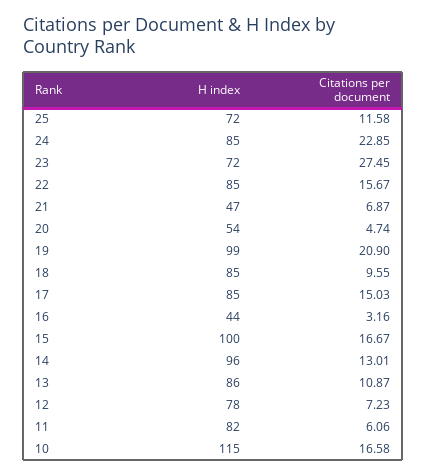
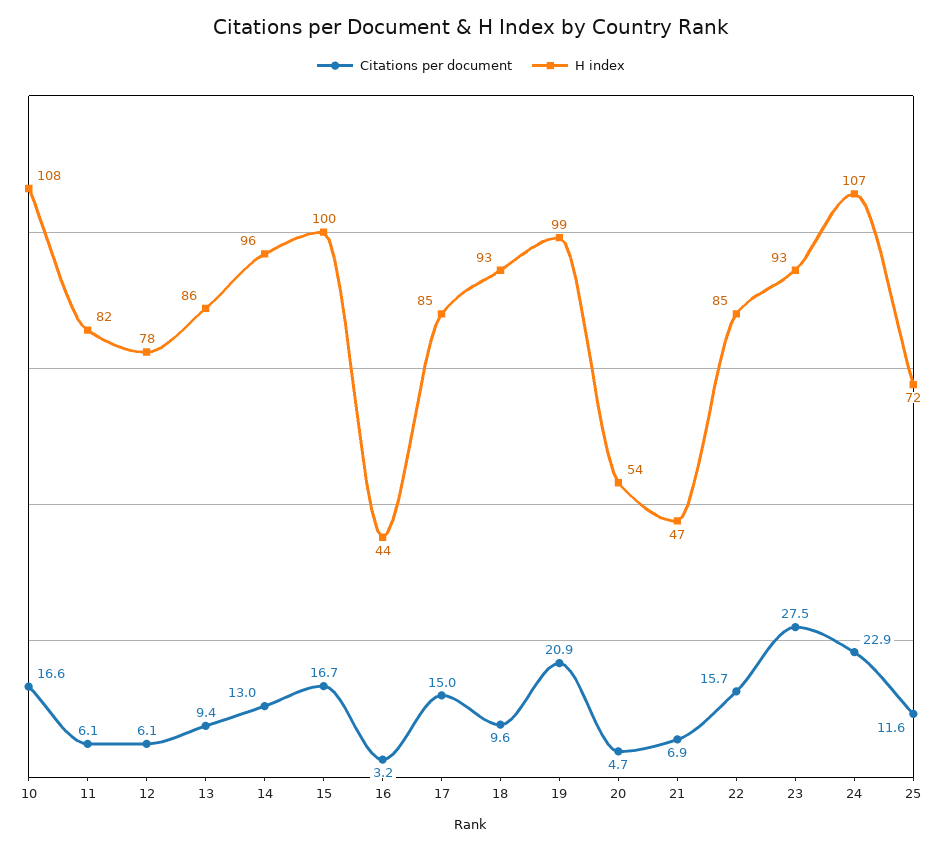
  {
    "H index": {
      "25": 72,
-     "24": 85,
+     "24": 107,
-     "23": 72,
+     "23": 93,
      "22": 85,
      "21": 47,
      "20": 54,
      "19": 99,
-     "18": 85,
+     "18": 93,
      "17": 85,
      "16": 44,
      "15": 100,
      "14": 96,
      "13": 86,
      "12": 78,
      "11": 82,
-     "10": 115
+     "10": 108
    },
    "Citations per document": {
      "25": 11.58,
      "24": 22.85,
      "23": 27.45,
      "22": 15.67,
      "21": 6.87,
      "20": 4.74,
      "19": 20.9,
      "18": 9.55,
      "17": 15.03,
      "16": 3.16,
      "15": 16.67,
      "14": 13.01,
-     "13": 10.87,
+     "13": 9.4,
-     "12": 7.23,
+     "12": 6.1,
      "11": 6.06,
      "10": 16.58
    }
  }

